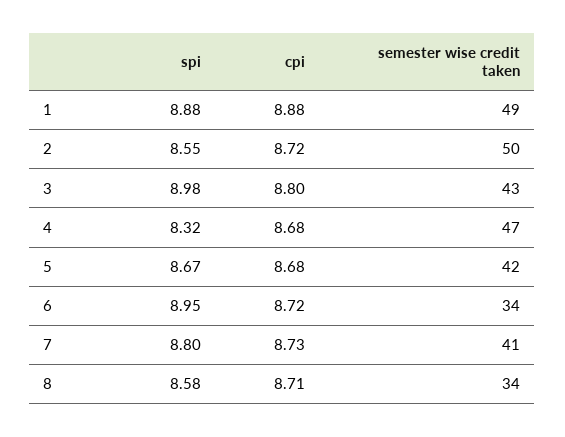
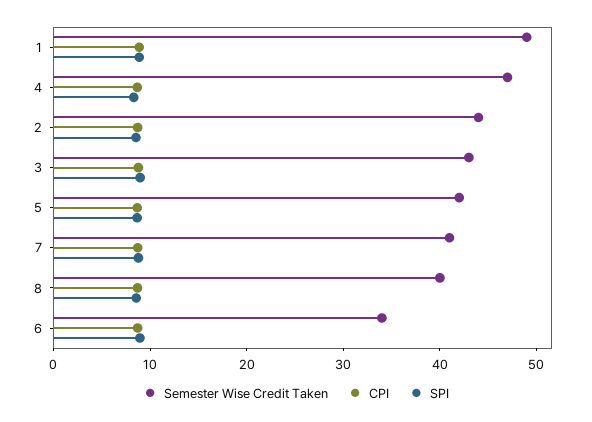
  {
    "spi": {
      "1": 8.88,
      "2": 8.55,
      "3": 8.98,
      "4": 8.32,
      "5": 8.67,
      "6": 8.95,
      "7": 8.8,
      "8": 8.58
    },
    "cpi": {
      "1": 8.88,
      "2": 8.72,
      "3": 8.8,
      "4": 8.68,
      "5": 8.68,
      "6": 8.72,
      "7": 8.73,
      "8": 8.71
    },
    "semester wise credit taken": {
      "1": 49,
-     "2": 50,
+     "2": 44,
      "3": 43,
      "4": 47,
      "5": 42,
      "6": 34,
      "7": 41,
-     "8": 34
+     "8": 40
    }
  }

